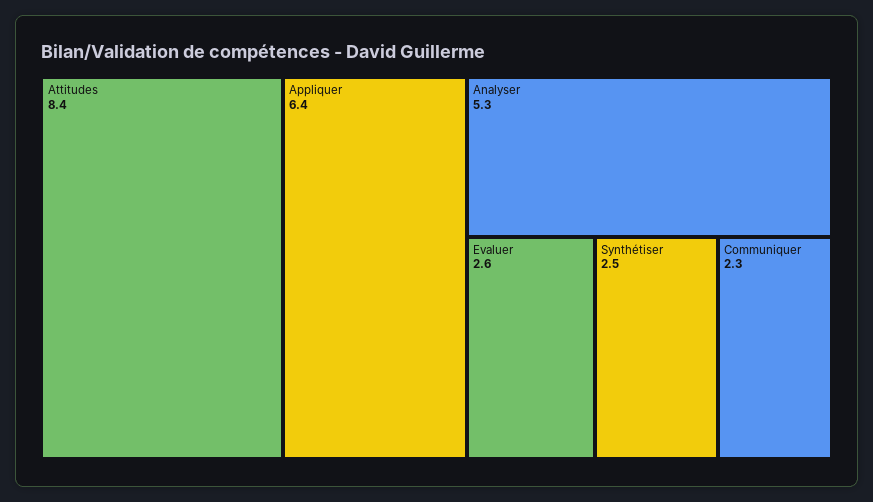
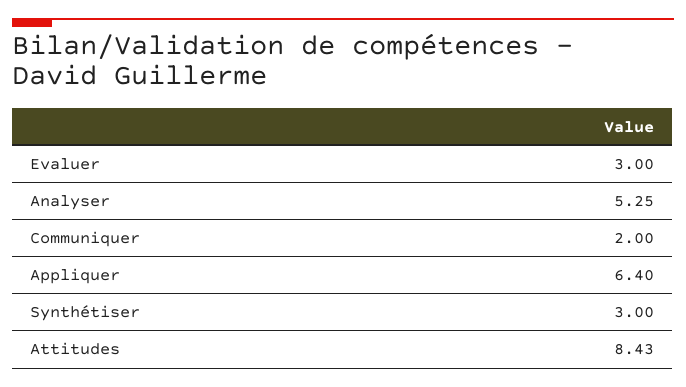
  {
    "Attitudes": 8.43,
    "Appliquer": 6.4,
    "Analyser": 5.25,
-   "Evaluer": 2.6,
+   "Evaluer": 3,
-   "Synthétiser": 2.5,
+   "Synthétiser": 3,
-   "Communiquer": 2.3
+   "Communiquer": 2
  }

